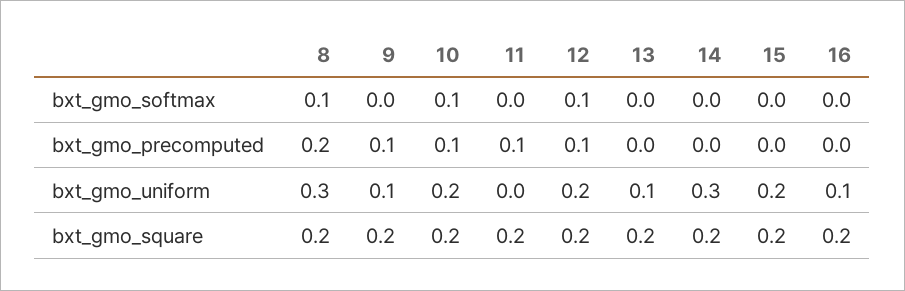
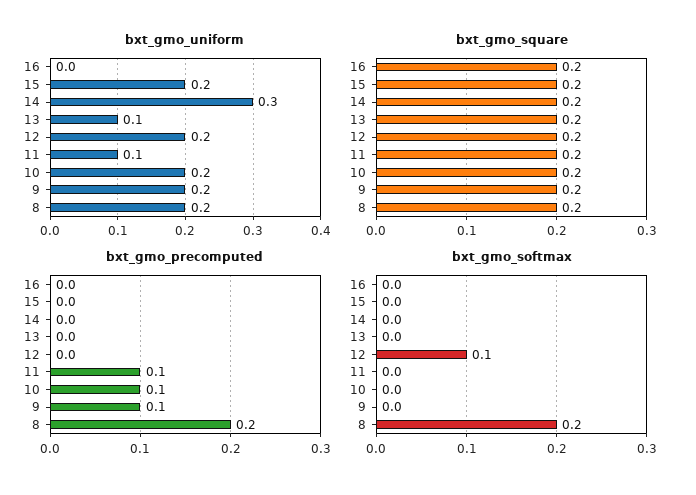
  {
    "bxt_gmo_softmax": {
-     "8": 0.1,
+     "8": 0.2,
      "9": 0,
-     "10": 0.1,
+     "10": 0,
      "11": 0,
      "12": 0.1,
      "13": 0,
      "14": 0,
      "15": 0,
      "16": 0
    },
    "bxt_gmo_precomputed": {
      "8": 0.2,
      "9": 0.1,
      "10": 0.1,
      "11": 0.1,
-     "12": 0.1,
+     "12": 0,
      "13": 0,
      "14": 0,
      "15": 0,
      "16": 0
    },
    "bxt_gmo_uniform": {
-     "8": 0.3,
+     "8": 0.2,
-     "9": 0.1,
+     "9": 0.2,
      "10": 0.2,
-     "11": 0,
+     "11": 0.1,
      "12": 0.2,
      "13": 0.1,
      "14": 0.3,
      "15": 0.2,
-     "16": 0.1
+     "16": 0
    },
    "bxt_gmo_square": {
      "8": 0.2,
      "9": 0.2,
      "10": 0.2,
      "11": 0.2,
      "12": 0.2,
      "13": 0.2,
      "14": 0.2,
      "15": 0.2,
      "16": 0.2
    }
  }

